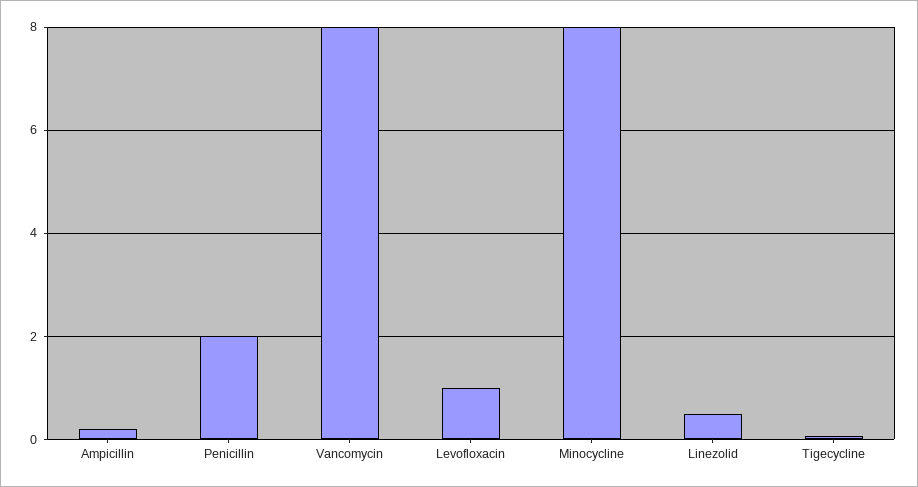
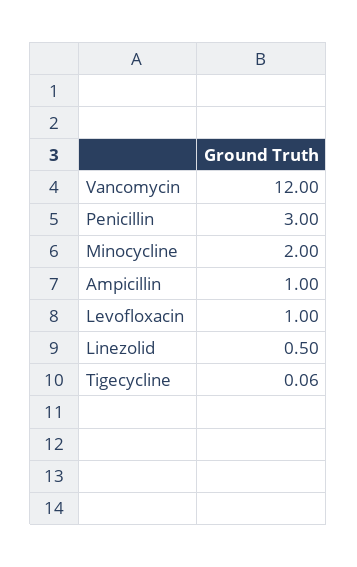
  {
-   "Ampicillin": 0.2,
+   "Ampicillin": 1,
-   "Penicillin": 2,
+   "Penicillin": 3,
-   "Vancomycin": 8,
+   "Vancomycin": 12,
    "Levofloxacin": 1,
-   "Minocycline": 8,
+   "Minocycline": 2,
    "Linezolid": 0.5,
    "Tigecycline": 0.06
  }

